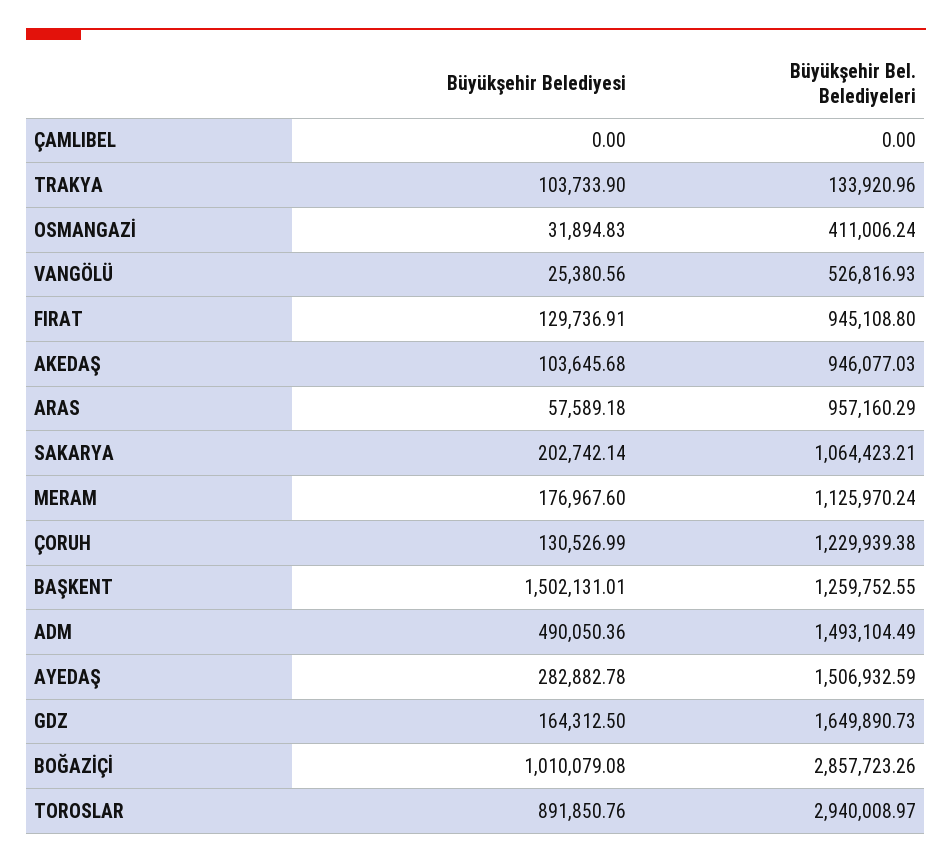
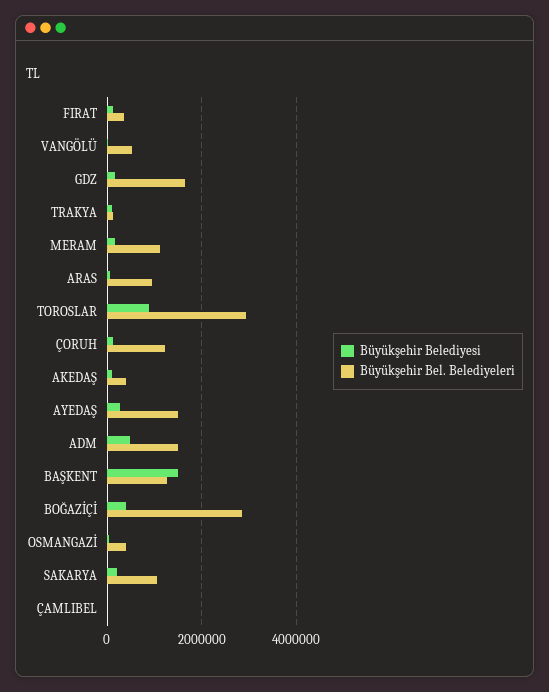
  {
    "Büyükşehir Belediyesi": {
      "ÇAMLIBEL": 0,
      "TRAKYA": 103733.9,
      "OSMANGAZİ": 31894.83,
      "VANGÖLÜ": 25380.56,
      "FIRAT": 129736.91,
      "AKEDAŞ": 103645.68,
      "ARAS": 57589.18,
      "SAKARYA": 202742.14,
      "MERAM": 176967.6,
      "ÇORUH": 130526.99,
      "BAŞKENT": 1502131.01,
      "ADM": 490050.36,
      "AYEDAŞ": 282882.78,
      "GDZ": 164312.5,
-     "BOĞAZİÇİ": 1010079.08,
+     "BOĞAZİÇİ": 400000,
      "TOROSLAR": 891850.76
    },
    "Büyükşehir Bel. Belediyeleri": {
      "ÇAMLIBEL": 0,
      "TRAKYA": 133920.96,
      "OSMANGAZİ": 411006.24,
      "VANGÖLÜ": 526816.93,
-     "FIRAT": 945108.8,
+     "FIRAT": 400000,
-     "AKEDAŞ": 946077.03,
+     "AKEDAŞ": 400000,
      "ARAS": 957160.29,
      "SAKARYA": 1064423.21,
      "MERAM": 1125970.24,
      "ÇORUH": 1229939.38,
      "BAŞKENT": 1259752.55,
      "ADM": 1493104.49,
      "AYEDAŞ": 1506932.59,
      "GDZ": 1649890.73,
      "BOĞAZİÇİ": 2857723.26,
      "TOROSLAR": 2940008.97
    }
  }

